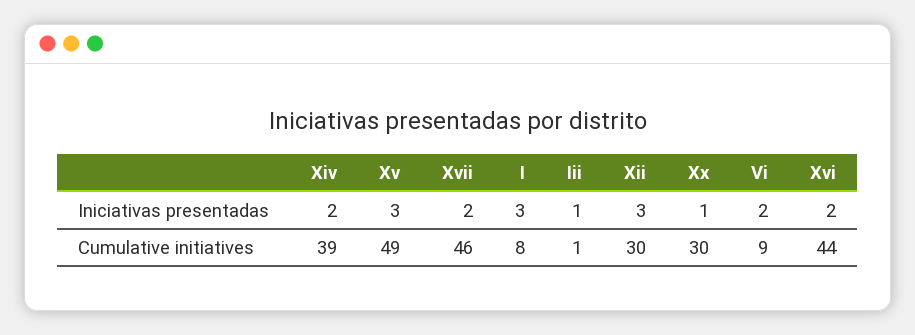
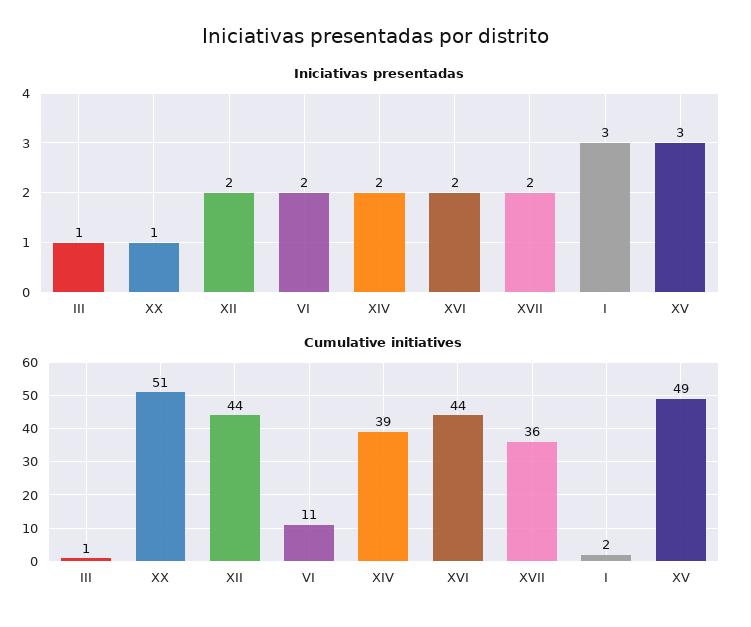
  {
    "Iniciativas presentadas": {
      "Xiv": 2,
      "Xv": 3,
      "Xvii": 2,
      "I": 3,
      "Iii": 1,
-     "Xii": 3,
+     "Xii": 2,
      "Xx": 1,
      "Vi": 2,
      "Xvi": 2
    },
    "Cumulative initiatives": {
      "Xiv": 39,
      "Xv": 49,
-     "Xvii": 46,
+     "Xvii": 36,
-     "I": 8,
+     "I": 2,
      "Iii": 1,
-     "Xii": 30,
+     "Xii": 44,
-     "Xx": 30,
+     "Xx": 51,
-     "Vi": 9,
+     "Vi": 11,
      "Xvi": 44
    }
  }

